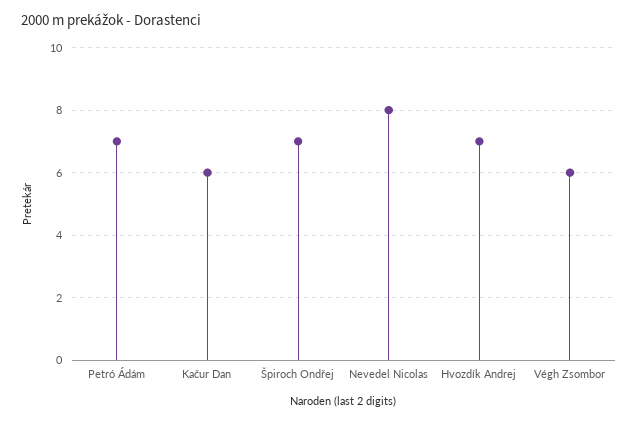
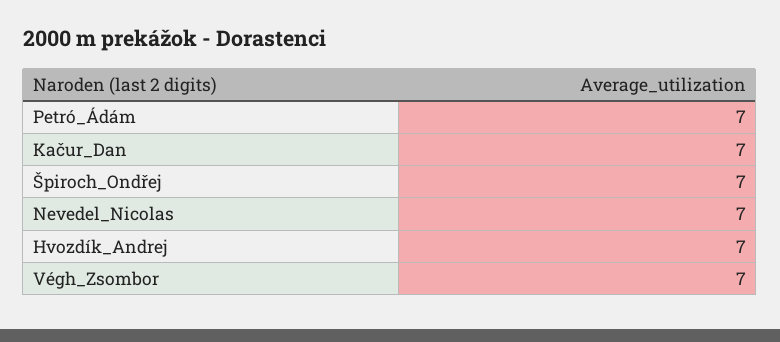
  {
    "Petró Ádám": 7,
-   "Kačur Dan": 6,
+   "Kačur Dan": 7,
    "Špiroch Ondřej": 7,
-   "Nevedel Nicolas": 8,
+   "Nevedel Nicolas": 7,
    "Hvozdík Andrej": 7,
-   "Végh Zsombor": 6
+   "Végh Zsombor": 7
  }

